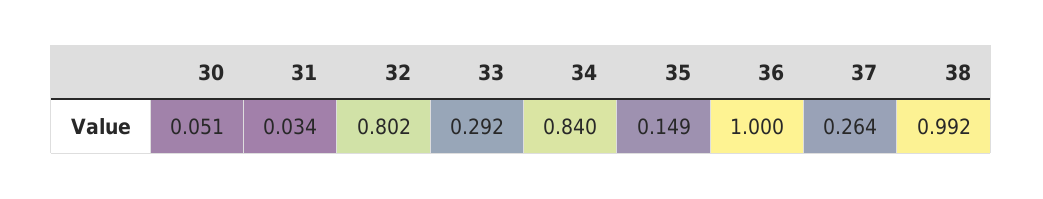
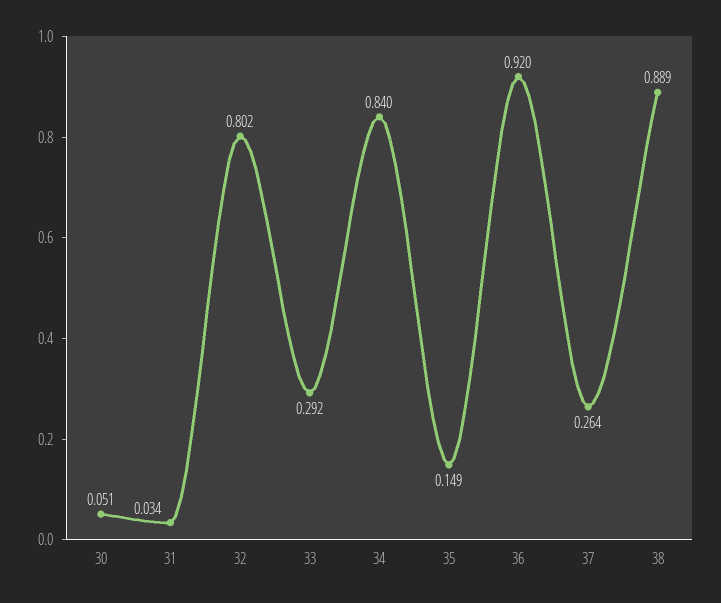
  {
    "30": 0.051,
    "31": 0.034,
    "32": 0.802,
    "33": 0.292,
    "34": 0.84,
    "35": 0.149,
-   "36": 1,
+   "36": 0.92,
    "37": 0.264,
-   "38": 0.992
+   "38": 0.889
  }

